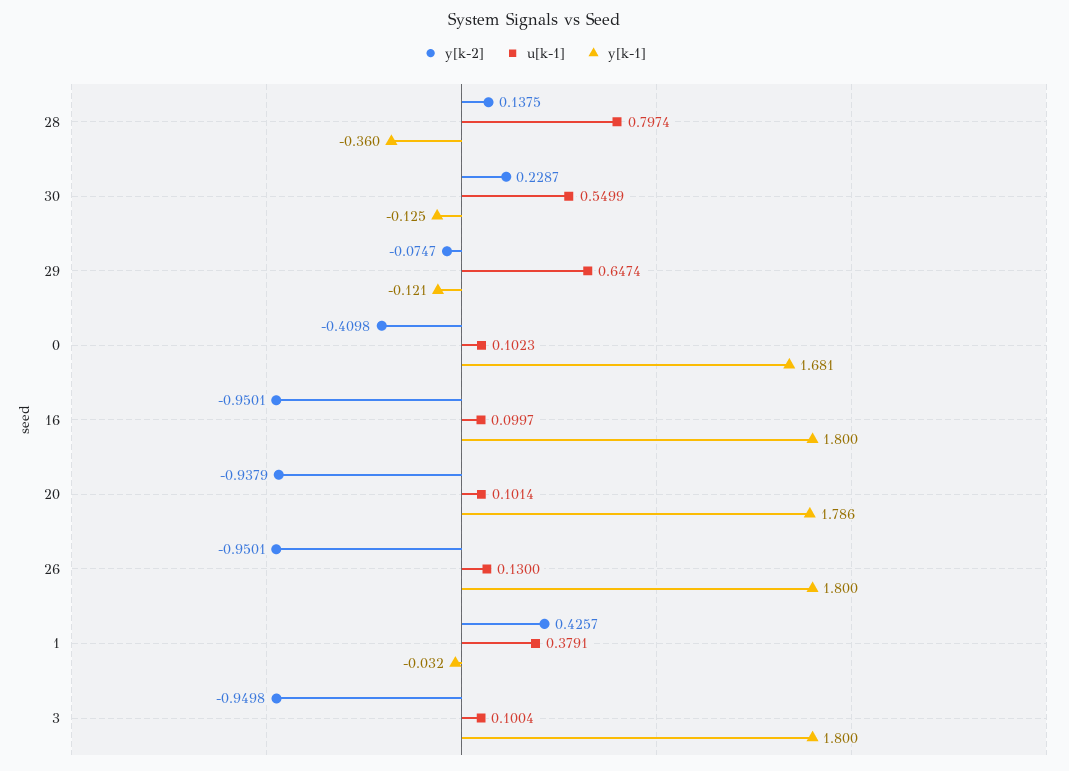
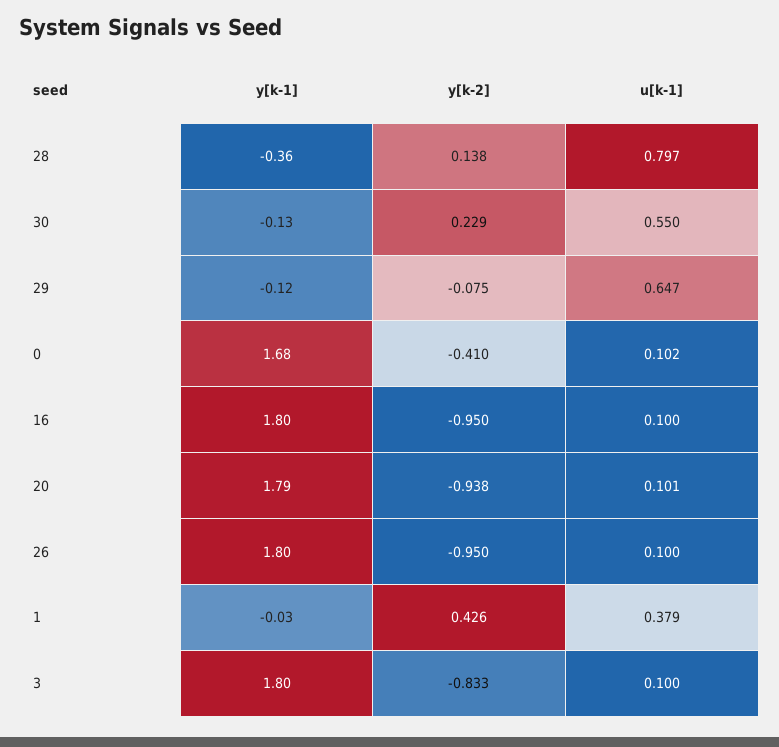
  {
    "y[k-2]": {
      "28": 0.1375,
      "30": 0.2287,
      "29": -0.0747,
      "0": -0.4098,
      "16": -0.9501,
      "20": -0.9379,
      "26": -0.9501,
      "1": 0.4257,
-     "3": -0.9498
+     "3": -0.833
    },
    "u[k-1]": {
      "28": 0.7974,
      "30": 0.5499,
      "29": 0.6474,
      "0": 0.1023,
      "16": 0.0997,
      "20": 0.1014,
-     "26": 0.13,
+     "26": 0.1,
      "1": 0.3791,
      "3": 0.1004
    },
    "y[k-1]": {
      "28": -0.36,
      "30": -0.125,
      "29": -0.121,
      "0": 1.681,
      "16": 1.8,
      "20": 1.786,
      "26": 1.8,
      "1": -0.032,
      "3": 1.8
    }
  }

